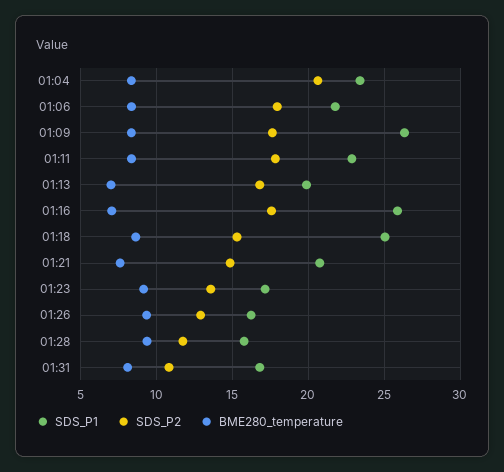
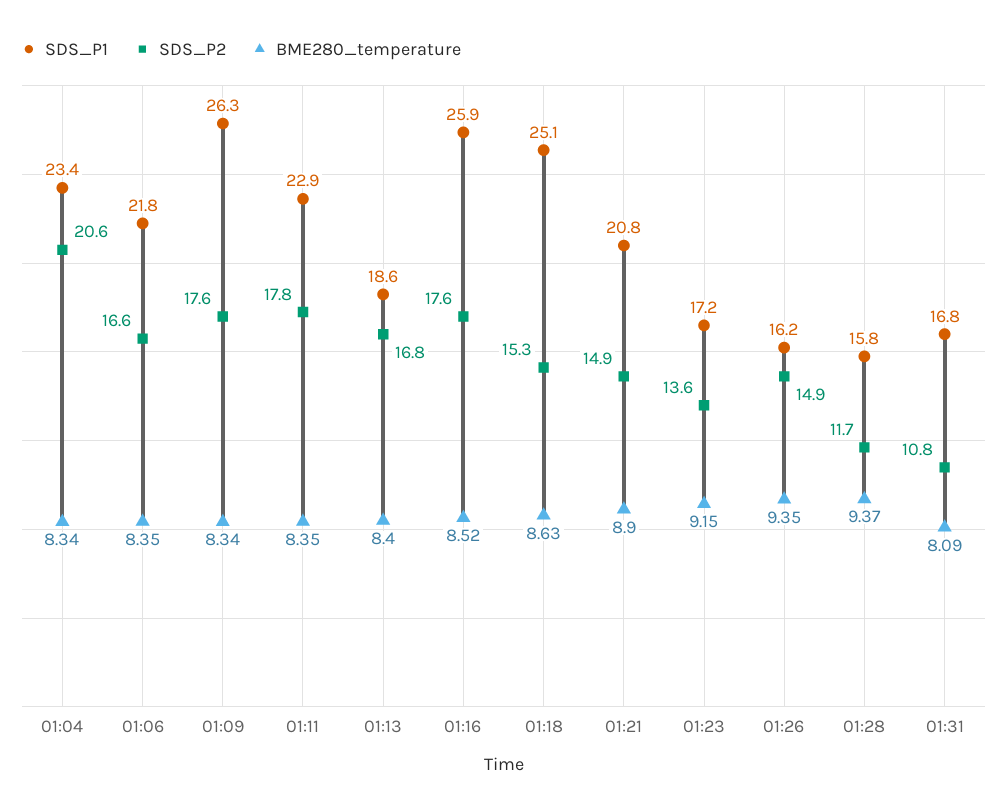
  {
    "SDS_P1": {
      "01:04": 23.4,
      "01:06": 21.8,
      "01:09": 26.3,
      "01:11": 22.9,
-     "01:13": 20,
+     "01:13": 18.6,
      "01:16": 25.9,
      "01:18": 25.1,
      "01:21": 20.8,
      "01:23": 17.2,
      "01:26": 16.2,
      "01:28": 15.8,
      "01:31": 16.8
    },
    "SDS_P2": {
      "01:04": 20.6,
-     "01:06": 18,
+     "01:06": 16.6,
      "01:09": 17.6,
      "01:11": 17.8,
      "01:13": 16.8,
      "01:16": 17.6,
      "01:18": 15.3,
      "01:21": 14.9,
      "01:23": 13.6,
-     "01:26": 13,
+     "01:26": 14.9,
      "01:28": 11.7,
      "01:31": 10.8
    },
    "BME280_temperature": {
      "01:04": 8.34,
      "01:06": 8.35,
      "01:09": 8.34,
      "01:11": 8.35,
-     "01:13": 7,
+     "01:13": 8.4,
-     "01:16": 7,
+     "01:16": 8.52,
      "01:18": 8.63,
-     "01:21": 7.5,
+     "01:21": 8.9,
      "01:23": 9.15,
      "01:26": 9.35,
      "01:28": 9.37,
      "01:31": 8.09
    }
  }

